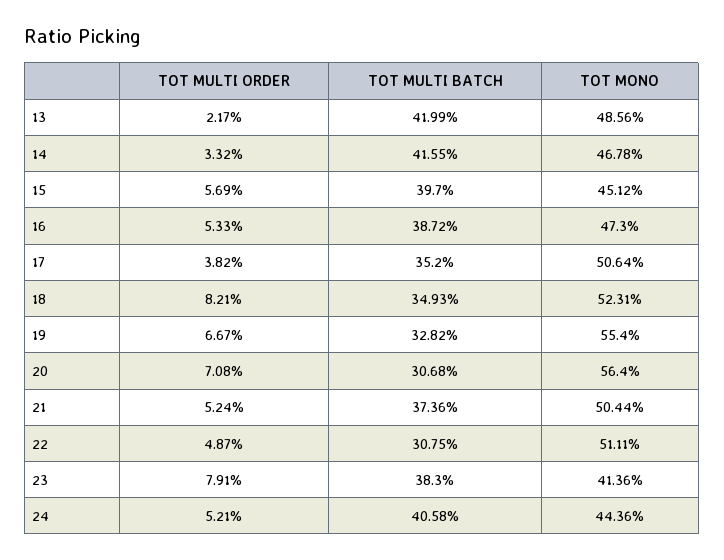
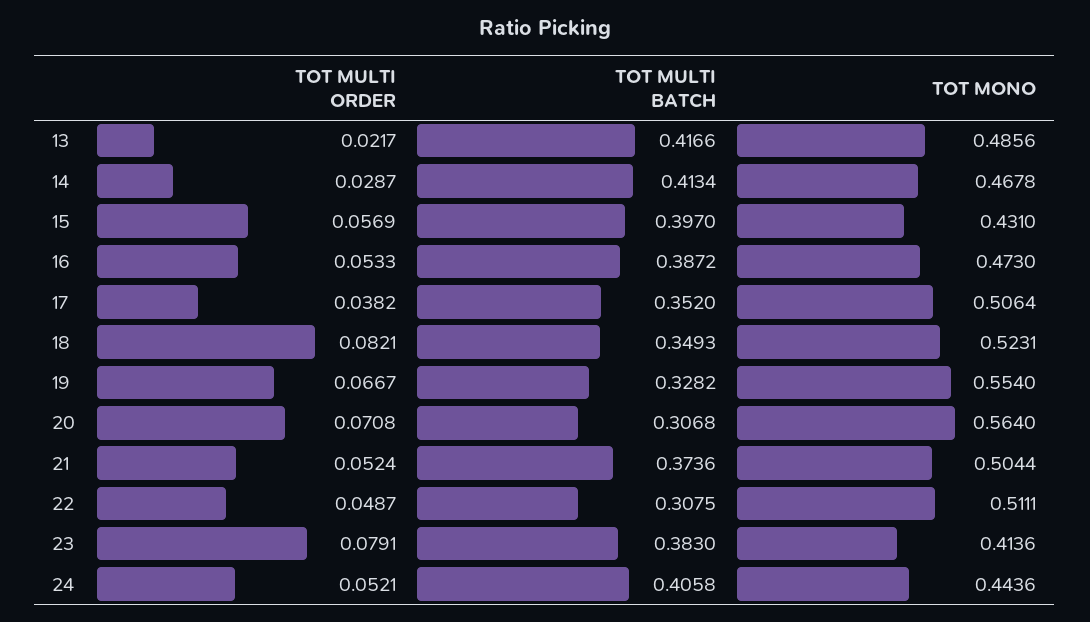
  {
    "TOT MULTI ORDER": {
      "13": 0.0217,
-     "14": 0.0332,
+     "14": 0.0287,
      "15": 0.0569,
      "16": 0.0533,
      "17": 0.0382,
      "18": 0.0821,
      "19": 0.0667,
      "20": 0.0708,
      "21": 0.0524,
      "22": 0.0487,
      "23": 0.0791,
      "24": 0.0521
    },
    "TOT MULTI BATCH": {
-     "13": 0.4199,
+     "13": 0.4166,
-     "14": 0.4155,
+     "14": 0.4134,
      "15": 0.397,
      "16": 0.3872,
      "17": 0.352,
      "18": 0.3493,
      "19": 0.3282,
      "20": 0.3068,
      "21": 0.3736,
      "22": 0.3075,
      "23": 0.383,
      "24": 0.4058
    },
    "TOT MONO": {
      "13": 0.4856,
      "14": 0.4678,
-     "15": 0.4512,
+     "15": 0.431,
      "16": 0.473,
      "17": 0.5064,
      "18": 0.5231,
      "19": 0.554,
      "20": 0.564,
      "21": 0.5044,
      "22": 0.5111,
      "23": 0.4136,
      "24": 0.4436
    }
  }

